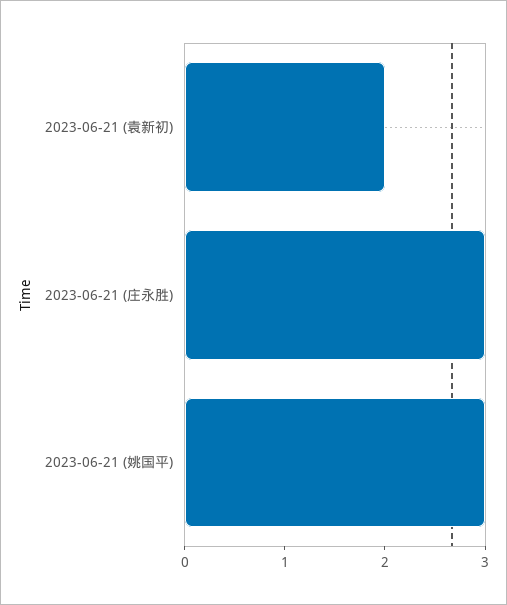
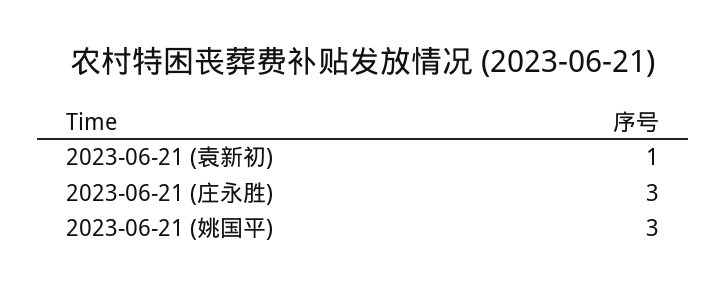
  {
-   "2023-06-21 (袁新初)": 2,
+   "2023-06-21 (袁新初)": 1,
    "2023-06-21 (庄永胜)": 3,
    "2023-06-21 (姚国平)": 3
  }

